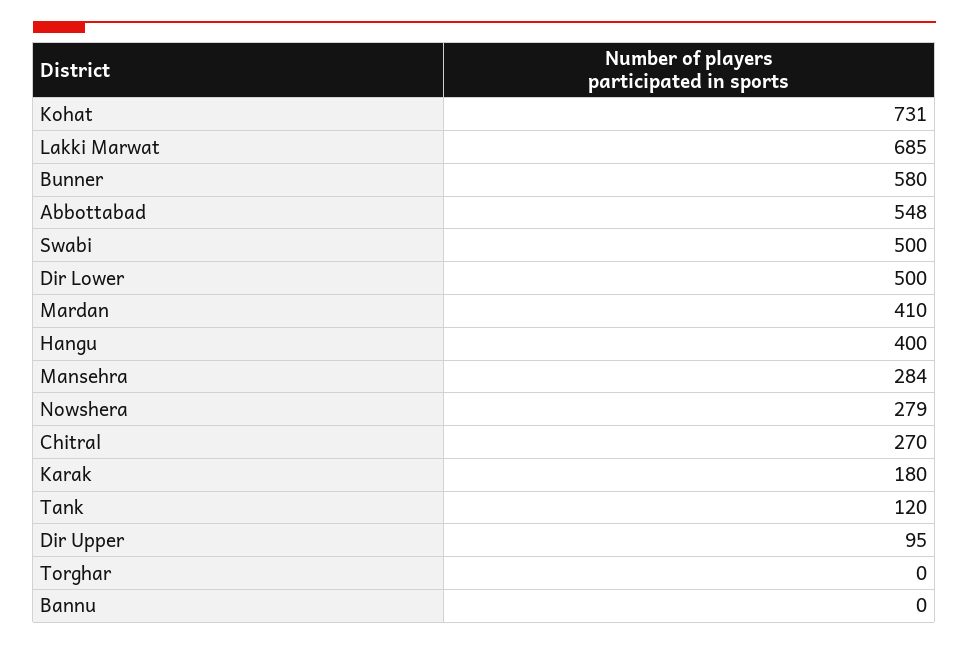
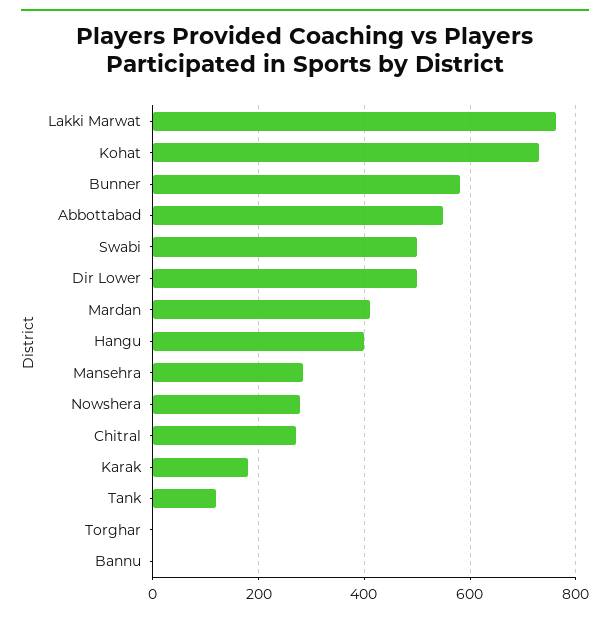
  {
    "Kohat": 731,
-   "Lakki Marwat": 685,
+   "Lakki Marwat": 760,
    "Bunner": 580,
    "Abbottabad": 548,
    "Swabi": 500,
    "Dir Lower": 500,
    "Mardan": 410,
    "Hangu": 400,
    "Mansehra": 284,
    "Nowshera": 279,
    "Chitral": 270,
    "Karak": 180,
    "Tank": 120,
-   "Dir Upper": 95,
    "Torghar": 0,
    "Bannu": 0
  }

